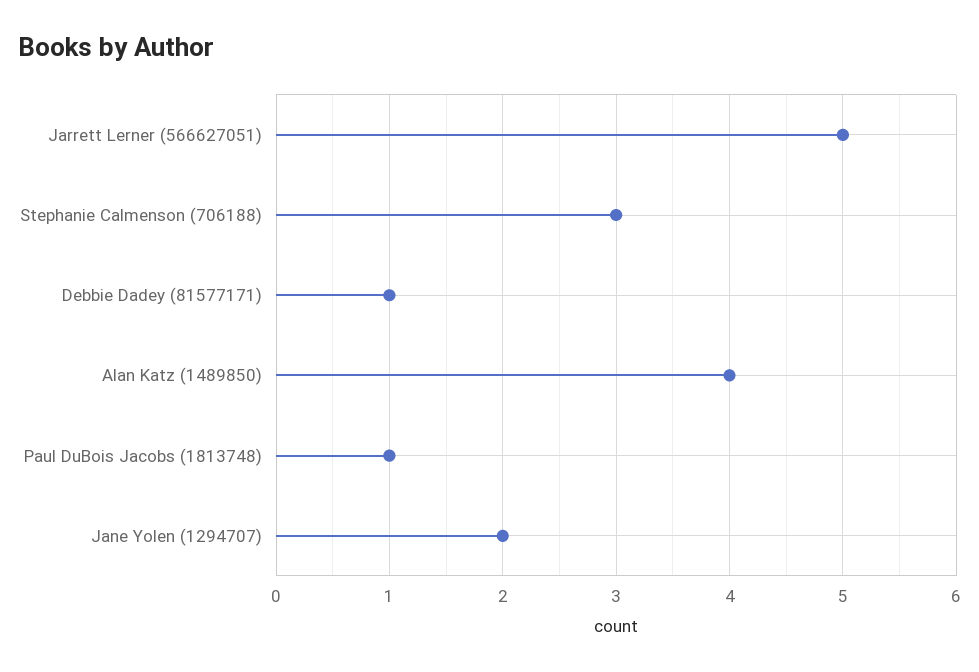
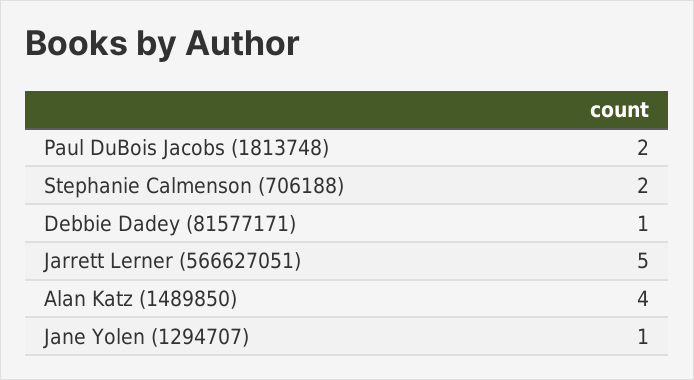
  {
    "Jarrett Lerner (566627051)": 5,
-   "Stephanie Calmenson (706188)": 3,
+   "Stephanie Calmenson (706188)": 2,
    "Debbie Dadey (81577171)": 1,
    "Alan Katz (1489850)": 4,
-   "Paul DuBois Jacobs (1813748)": 1,
+   "Paul DuBois Jacobs (1813748)": 2,
-   "Jane Yolen (1294707)": 2
+   "Jane Yolen (1294707)": 1
  }

